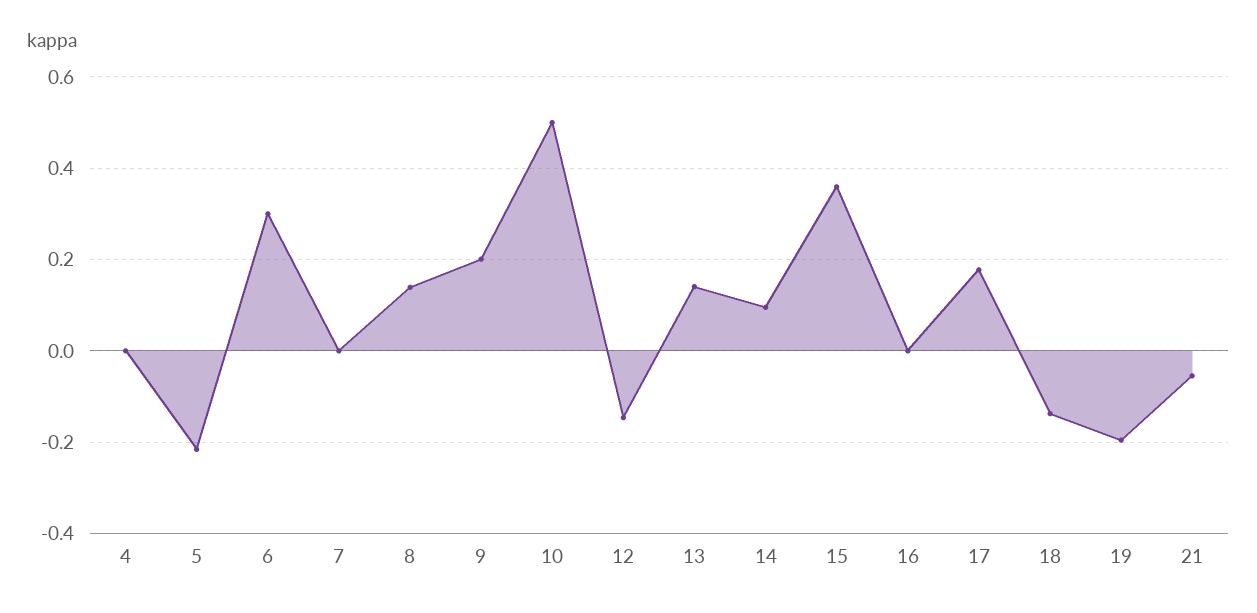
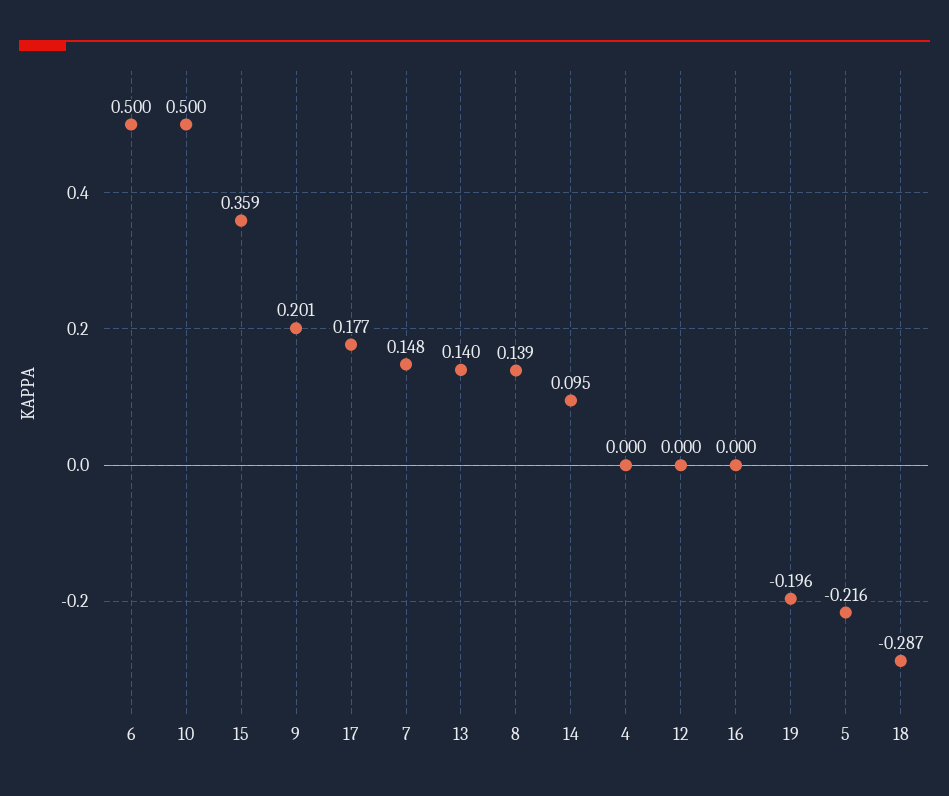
  {
    "4": 0,
    "5": -0.216,
-   "6": 0.3,
+   "6": 0.5,
-   "7": 0,
+   "7": 0.148,
    "8": 0.139,
    "9": 0.201,
    "10": 0.5,
-   "12": -0.14,
+   "12": 0,
    "13": 0.14,
    "14": 0.095,
    "15": 0.359,
    "16": 0,
    "17": 0.177,
-   "18": -0.14,
+   "18": -0.287,
-   "19": -0.196,
+   "19": -0.196
-   "21": -0.06
  }

